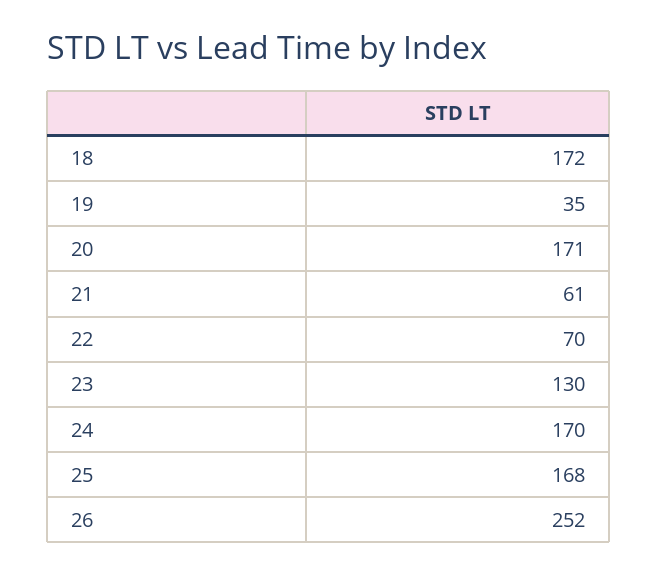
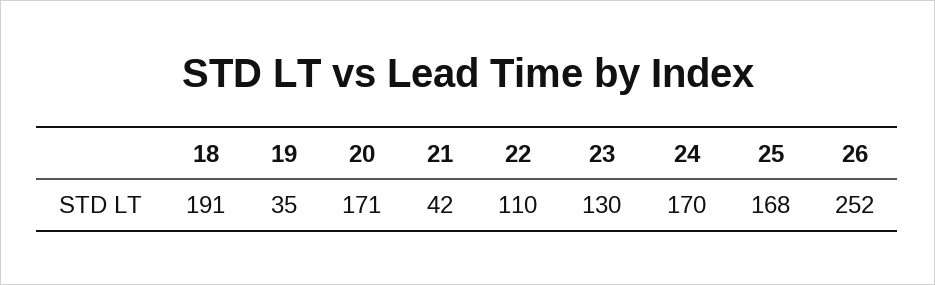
  {
-   "18": 172,
+   "18": 191,
    "19": 35,
    "20": 171,
-   "21": 61,
+   "21": 42,
-   "22": 70,
+   "22": 110,
    "23": 130,
    "24": 170,
    "25": 168,
    "26": 252
  }

